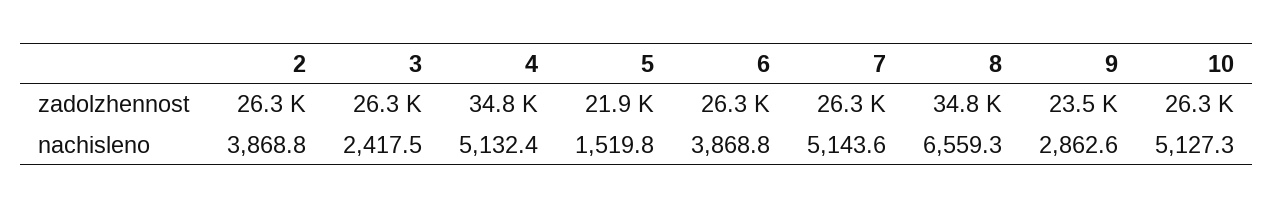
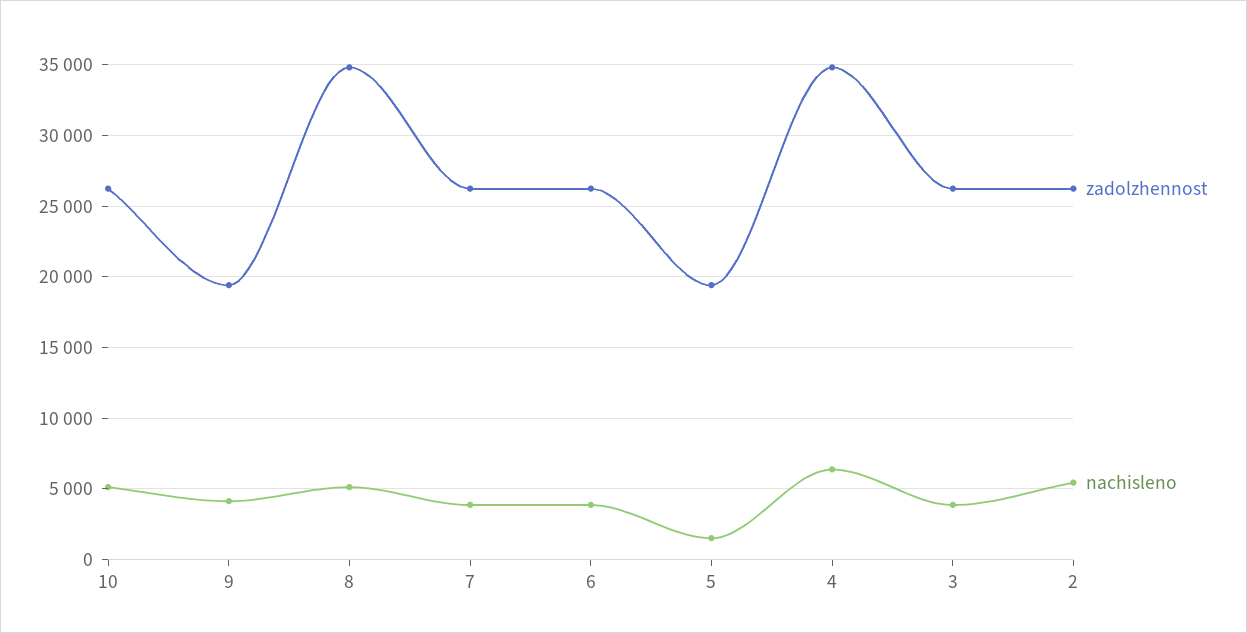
  {
    "zadolzhennost": {
      "2": 26300,
      "3": 26300,
      "4": 34800,
-     "5": 21900,
+     "5": 19500,
      "6": 26300,
      "7": 26300,
      "8": 34800,
-     "9": 23500,
+     "9": 19500,
      "10": 26300
    },
    "nachisleno": {
-     "2": 3868.8,
+     "2": 5500,
-     "3": 2417.5,
+     "3": 4000,
-     "4": 5132.4,
+     "4": 6500,
      "5": 1519.8,
      "6": 3868.8,
-     "7": 5143.6,
+     "7": 4000,
-     "8": 6559.3,
+     "8": 5000,
-     "9": 2862.6,
+     "9": 4000,
      "10": 5127.3
    }
  }

